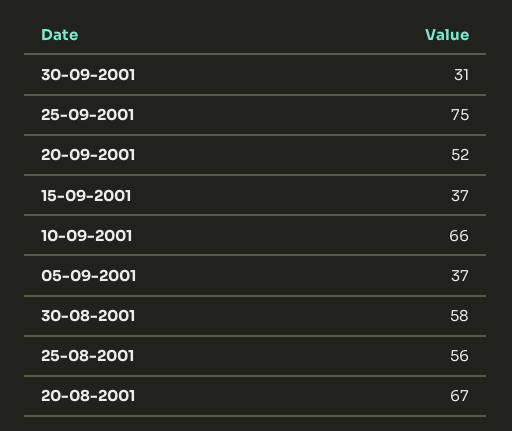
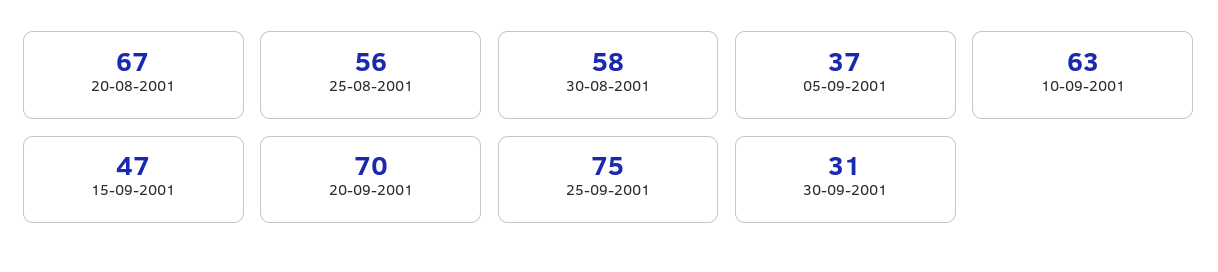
  {
    "30-09-2001": 31,
    "25-09-2001": 75,
-   "20-09-2001": 52,
+   "20-09-2001": 70,
-   "15-09-2001": 37,
+   "15-09-2001": 47,
-   "10-09-2001": 66,
+   "10-09-2001": 63,
    "05-09-2001": 37,
    "30-08-2001": 58,
    "25-08-2001": 56,
    "20-08-2001": 67
  }

